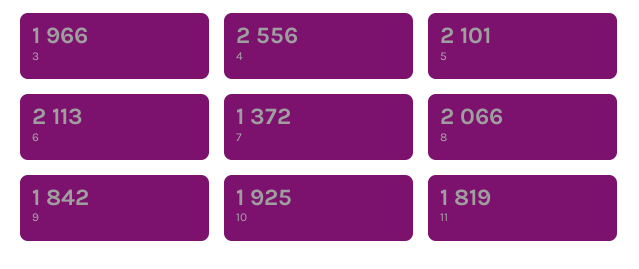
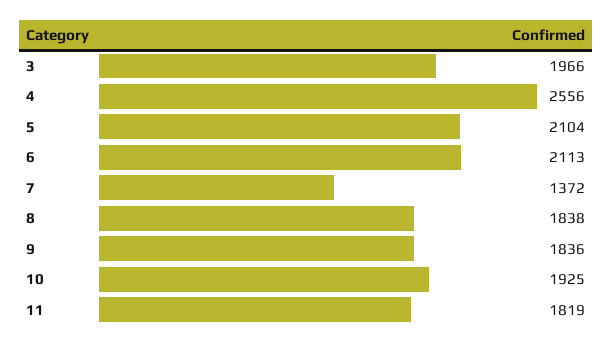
  {
    "3": 1966,
    "4": 2556,
-   "5": 2101,
+   "5": 2104,
    "6": 2113,
    "7": 1372,
-   "8": 2066,
+   "8": 1838,
-   "9": 1842,
+   "9": 1836,
    "10": 1925,
    "11": 1819
  }

